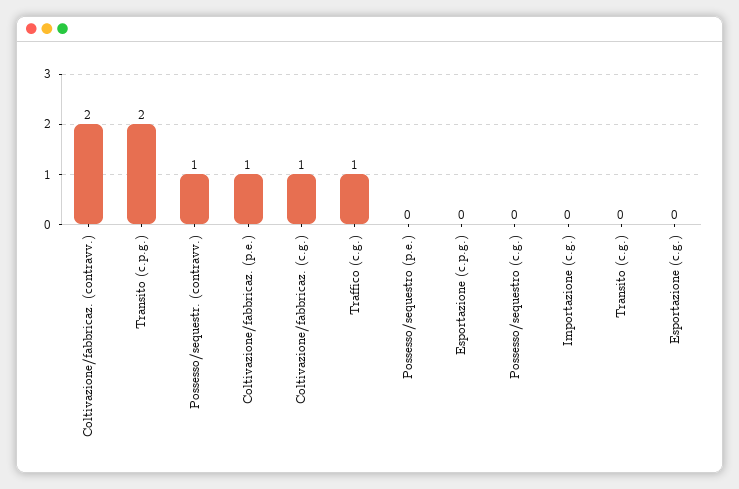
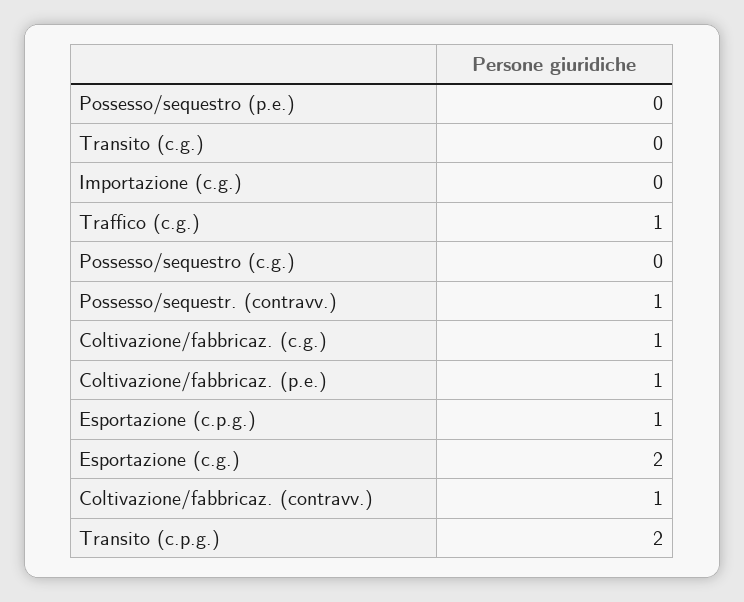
  {
-   "Coltivazione/fabbricaz. (contravv.)": 2,
+   "Coltivazione/fabbricaz. (contravv.)": 1,
    "Transito (c.p.g.)": 2,
    "Possesso/sequestr. (contravv.)": 1,
    "Coltivazione/fabbricaz. (p.e.)": 1,
    "Coltivazione/fabbricaz. (c.g.)": 1,
    "Traffico (c.g.)": 1,
    "Possesso/sequestro (p.e.)": 0,
-   "Esportazione (c.p.g.)": 0,
+   "Esportazione (c.p.g.)": 1,
    "Possesso/sequestro (c.g.)": 0,
    "Importazione (c.g.)": 0,
    "Transito (c.g.)": 0,
-   "Esportazione (c.g.)": 0
+   "Esportazione (c.g.)": 2
  }

